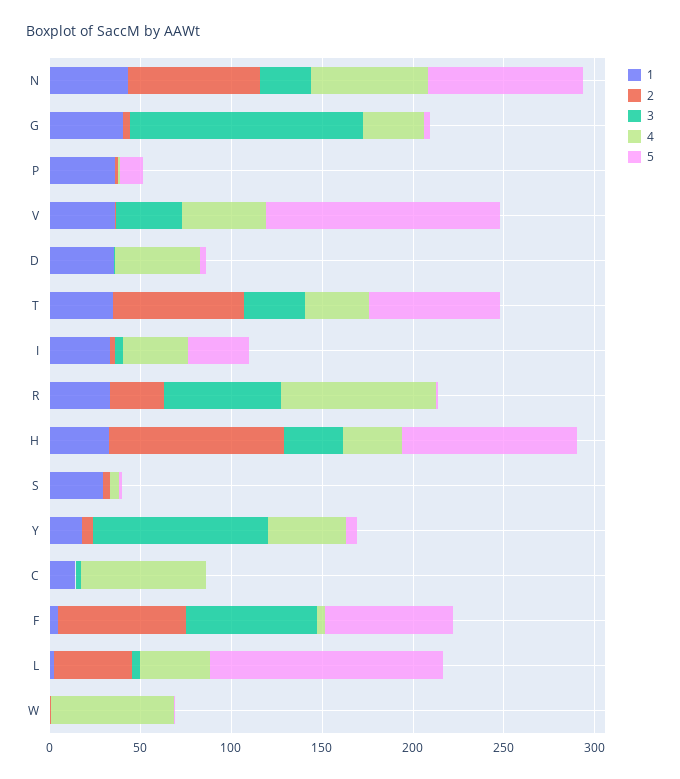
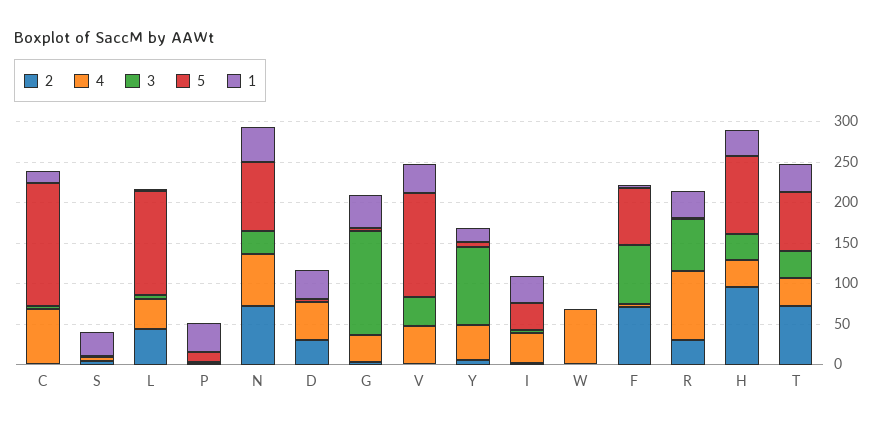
  {
    "1": {
      "N": 40,
      "G": 40,
      "P": 40,
      "V": 40,
      "D": 40,
      "T": 30,
      "I": 30,
      "R": 30,
      "H": 30,
      "S": 30,
      "Y": 20,
      "C": 10,
      "F": 0,
      "L": 0,
      "W": 0
    },
    "2": {
      "N": 70,
      "G": 0,
      "P": 0,
      "V": 0,
-     "D": 0,
+     "D": 30,
      "T": 70,
      "I": 0,
      "R": 30,
      "H": 100,
      "S": 0,
      "Y": 10,
      "C": 0,
      "F": 70,
      "L": 40,
      "W": 0
    },
    "3": {
      "N": 30,
      "G": 130,
      "P": 0,
      "V": 40,
      "D": 0,
      "T": 30,
      "I": 0,
      "R": 60,
      "H": 30,
      "S": 0,
      "Y": 100,
      "C": 0,
      "F": 70,
      "L": 0,
      "W": 0
    },
    "4": {
      "N": 60,
      "G": 30,
      "P": 0,
      "V": 50,
      "D": 50,
      "T": 30,
      "I": 40,
      "R": 90,
      "H": 30,
      "S": 0,
      "Y": 40,
      "C": 70,
      "F": 0,
      "L": 40,
      "W": 70
    },
    "5": {
      "N": 90,
      "G": 0,
      "P": 10,
      "V": 130,
      "D": 0,
      "T": 70,
      "I": 30,
      "R": 0,
      "H": 100,
      "S": 0,
      "Y": 10,
-     "C": 0,
+     "C": 150,
      "F": 70,
      "L": 130,
      "W": 0
    }
  }

